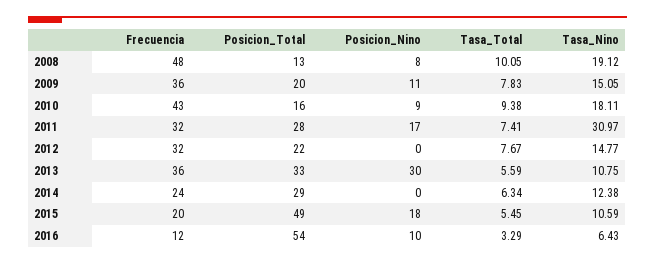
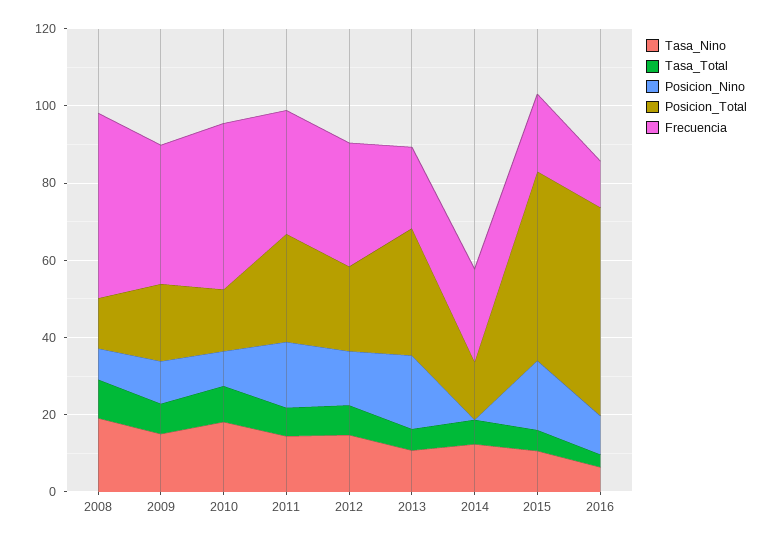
  {
    "Frecuencia": {
      "2008": 48,
      "2009": 36,
      "2010": 43,
      "2011": 32,
      "2012": 32,
-     "2013": 36,
+     "2013": 20,
      "2014": 24,
      "2015": 20,
      "2016": 12
    },
    "Posicion_Total": {
      "2008": 13,
      "2009": 20,
      "2010": 16,
      "2011": 28,
      "2012": 22,
      "2013": 33,
-     "2014": 29,
+     "2014": 15,
      "2015": 49,
      "2016": 54
    },
    "Posicion_Nino": {
      "2008": 8,
      "2009": 11,
      "2010": 9,
      "2011": 17,
-     "2012": 0,
+     "2012": 15,
-     "2013": 30,
+     "2013": 20,
      "2014": 0,
      "2015": 18,
      "2016": 10
    },
    "Tasa_Total": {
      "2008": 10.05,
      "2009": 7.83,
      "2010": 9.38,
      "2011": 7.41,
      "2012": 7.67,
      "2013": 5.59,
      "2014": 6.34,
      "2015": 5.45,
      "2016": 3.29
    },
    "Tasa_Nino": {
      "2008": 19.12,
      "2009": 15.05,
      "2010": 18.11,
-     "2011": 30.97,
+     "2011": 15,
      "2012": 14.77,
      "2013": 10.75,
      "2014": 12.38,
      "2015": 10.59,
      "2016": 6.43
    }
  }

